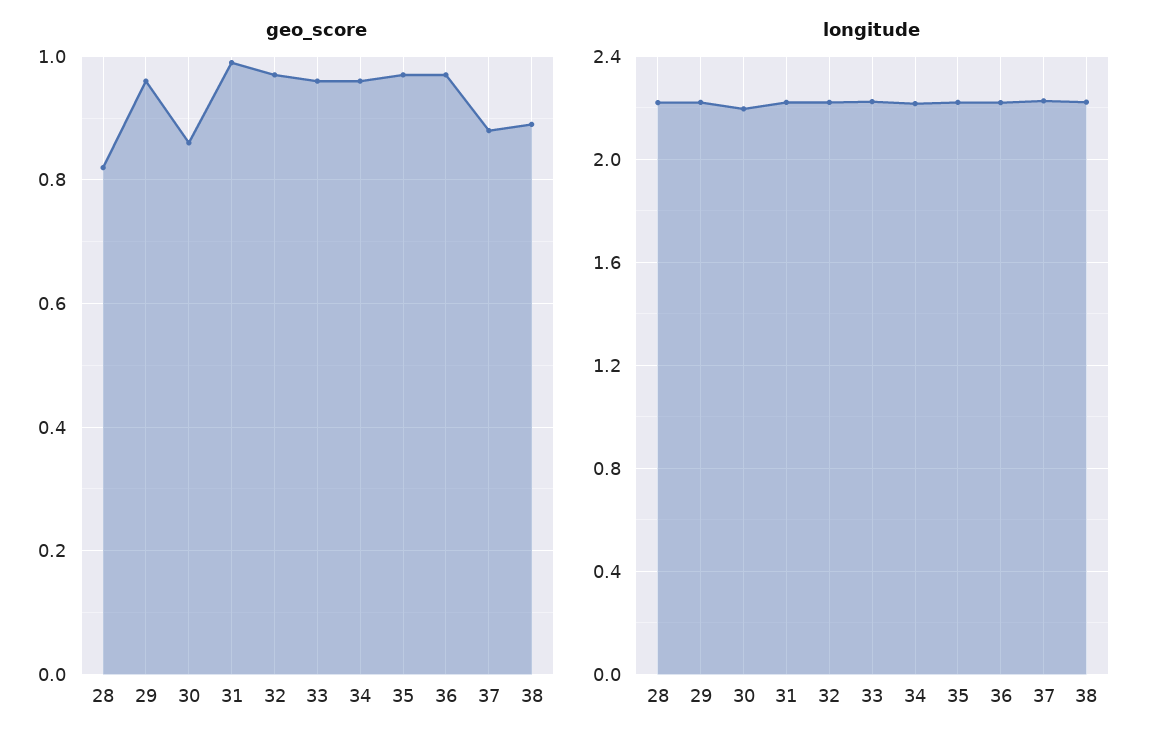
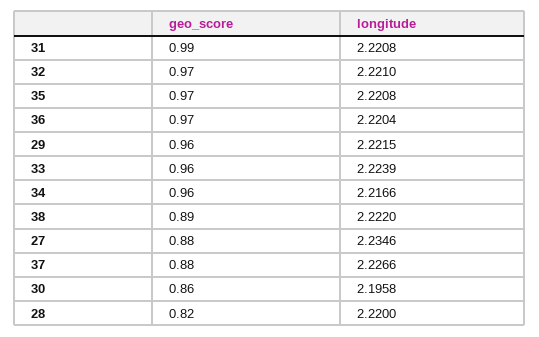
  {
    "geo_score": {
      "28": 0.82,
      "29": 0.96,
      "30": 0.86,
      "31": 0.99,
      "32": 0.97,
      "33": 0.96,
      "34": 0.96,
      "35": 0.97,
      "36": 0.97,
      "37": 0.88,
-     "38": 0.89
+     "38": 0.89,
+     "27": 0.88
    },
    "longitude": {
      "28": 2.22,
      "29": 2.2215,
      "30": 2.1958,
      "31": 2.2208,
      "32": 2.221,
      "33": 2.2239,
      "34": 2.2166,
      "35": 2.2208,
      "36": 2.2204,
      "37": 2.2266,
-     "38": 2.222
+     "38": 2.222,
+     "27": 2.2346
    }
  }

